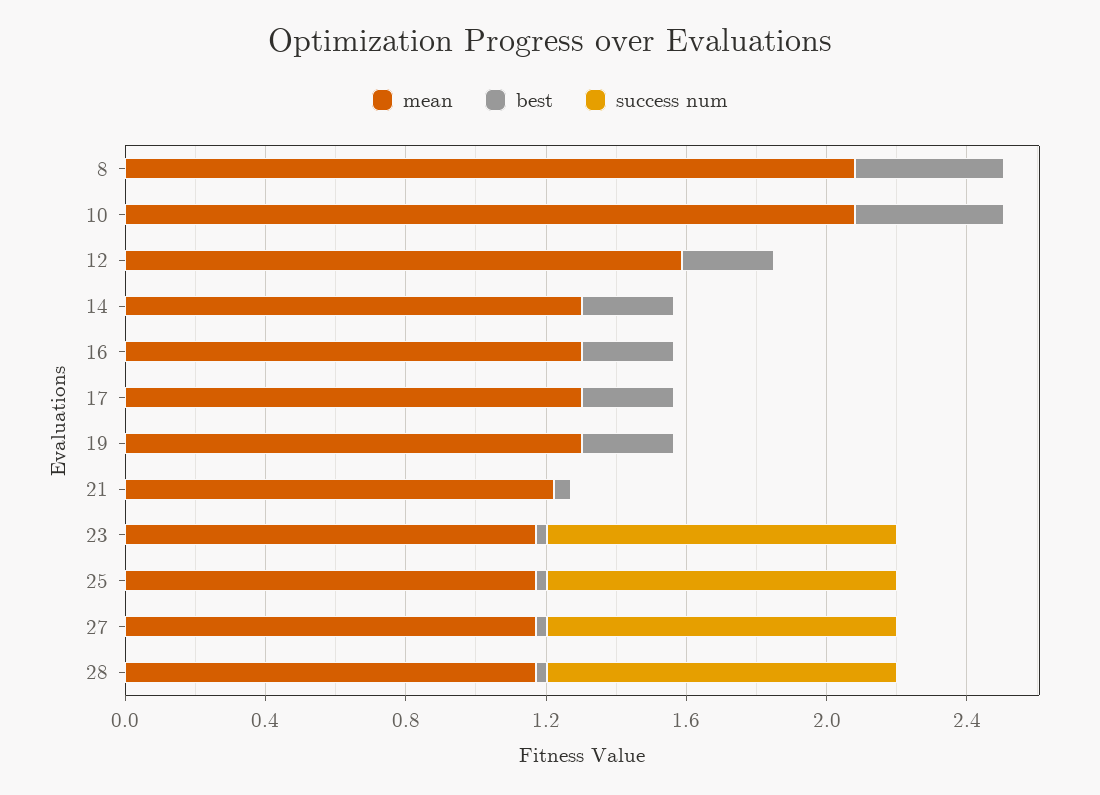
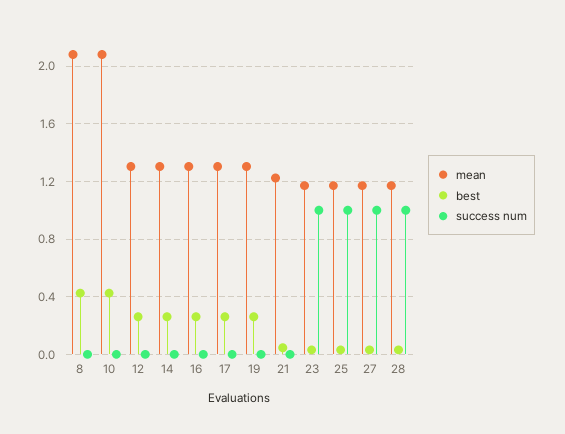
  {
    "mean": {
      "8": 2.1,
      "10": 2.1,
-     "12": 1.6,
+     "12": 1.3,
      "14": 1.3,
      "16": 1.3,
      "17": 1.3,
      "19": 1.3,
      "21": 1.2,
      "23": 1.15,
      "25": 1.15,
      "27": 1.15,
      "28": 1.15
    },
    "best": {
      "8": 0.45,
      "10": 0.45,
      "12": 0.25,
      "14": 0.25,
      "16": 0.25,
      "17": 0.25,
      "19": 0.25,
      "21": 0.05,
      "23": 0.05,
      "25": 0.05,
      "27": 0.05,
      "28": 0.05
    },
    "success num": {
      "8": 0,
      "10": 0,
      "12": 0,
      "14": 0,
      "16": 0,
      "17": 0,
      "19": 0,
      "21": 0,
      "23": 1,
      "25": 1,
      "27": 1,
      "28": 1
    }
  }

